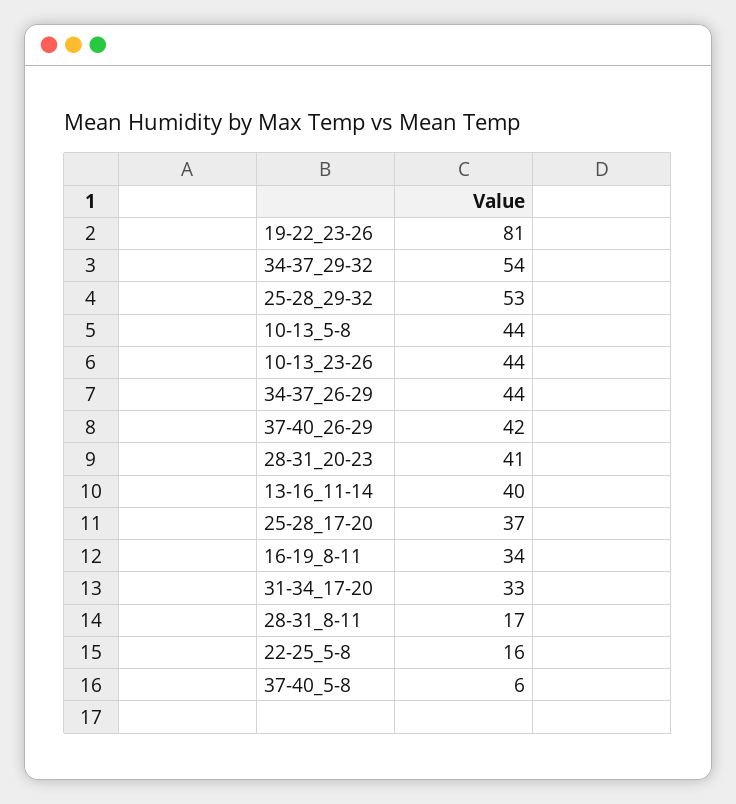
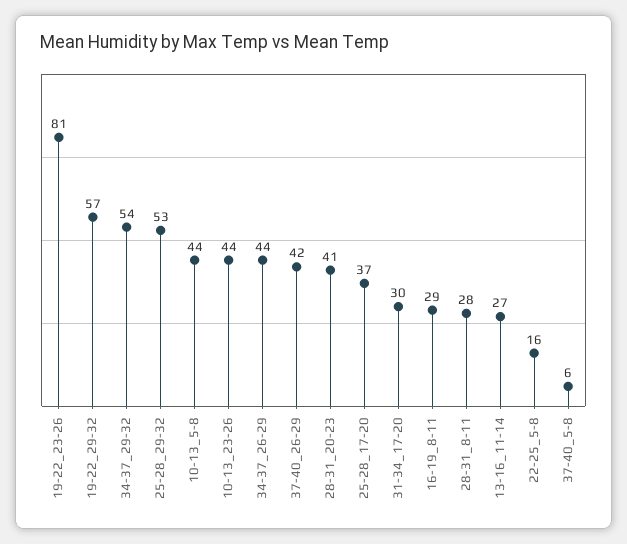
  {
    "19-22_23-26": 81,
    "34-37_29-32": 54,
    "25-28_29-32": 53,
    "10-13_5-8": 44,
    "10-13_23-26": 44,
    "34-37_26-29": 44,
    "37-40_26-29": 42,
    "28-31_20-23": 41,
-   "13-16_11-14": 40,
+   "13-16_11-14": 27,
    "25-28_17-20": 37,
-   "16-19_8-11": 34,
+   "16-19_8-11": 29,
-   "31-34_17-20": 33,
+   "31-34_17-20": 30,
-   "28-31_8-11": 17,
+   "28-31_8-11": 28,
    "22-25_5-8": 16,
-   "37-40_5-8": 6
+   "37-40_5-8": 6,
+   "19-22_29-32": 57
  }

